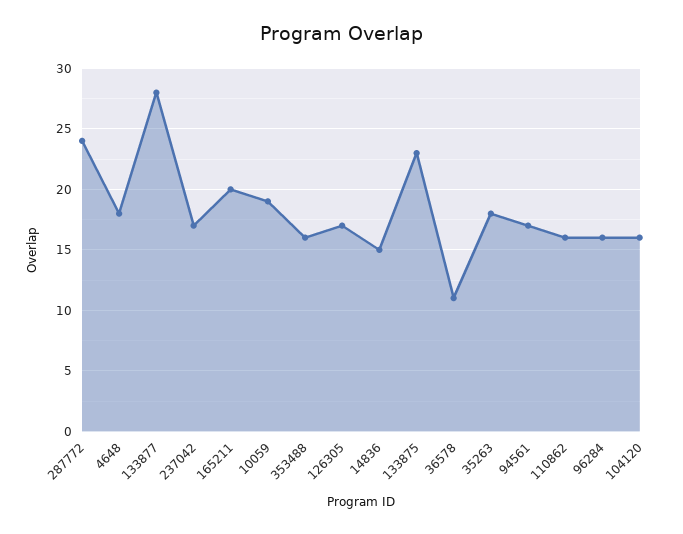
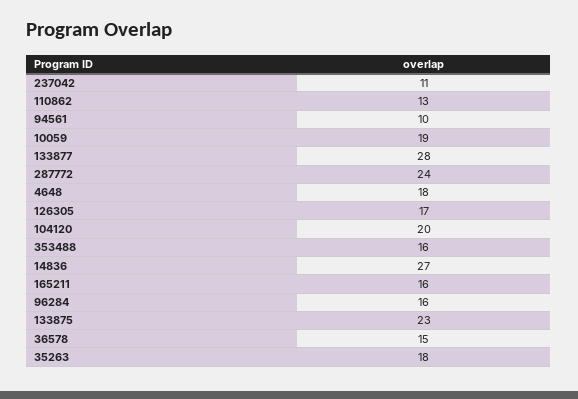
  {
    "287772": 24,
    "4648": 18,
    "133877": 28,
-   "237042": 17,
+   "237042": 11,
-   "165211": 20,
+   "165211": 16,
    "10059": 19,
    "353488": 16,
    "126305": 17,
-   "14836": 15,
+   "14836": 27,
    "133875": 23,
-   "36578": 11,
+   "36578": 15,
    "35263": 18,
-   "94561": 17,
+   "94561": 10,
-   "110862": 16,
+   "110862": 13,
    "96284": 16,
-   "104120": 16
+   "104120": 20
  }

